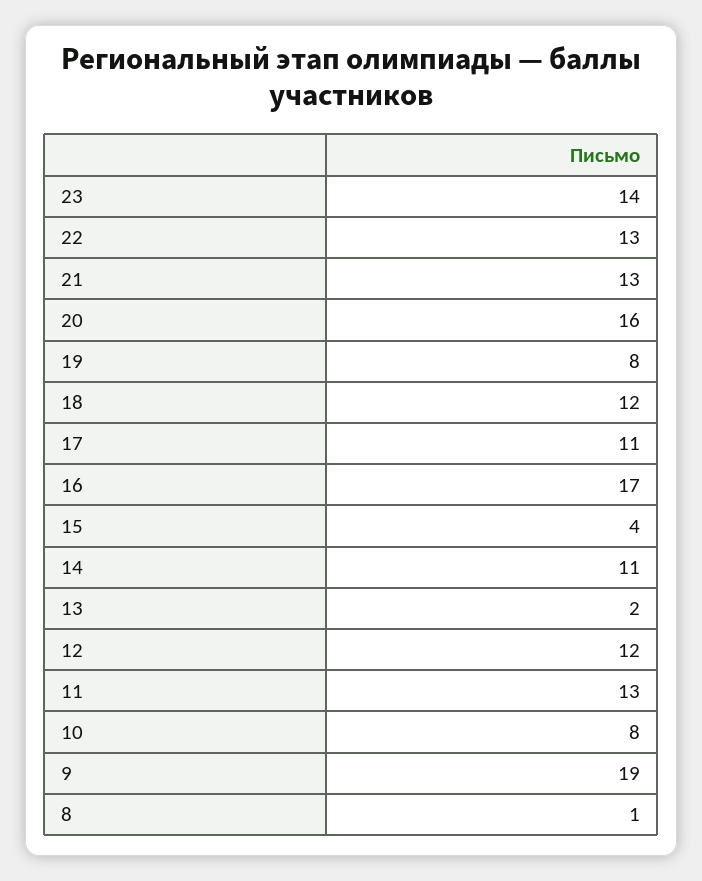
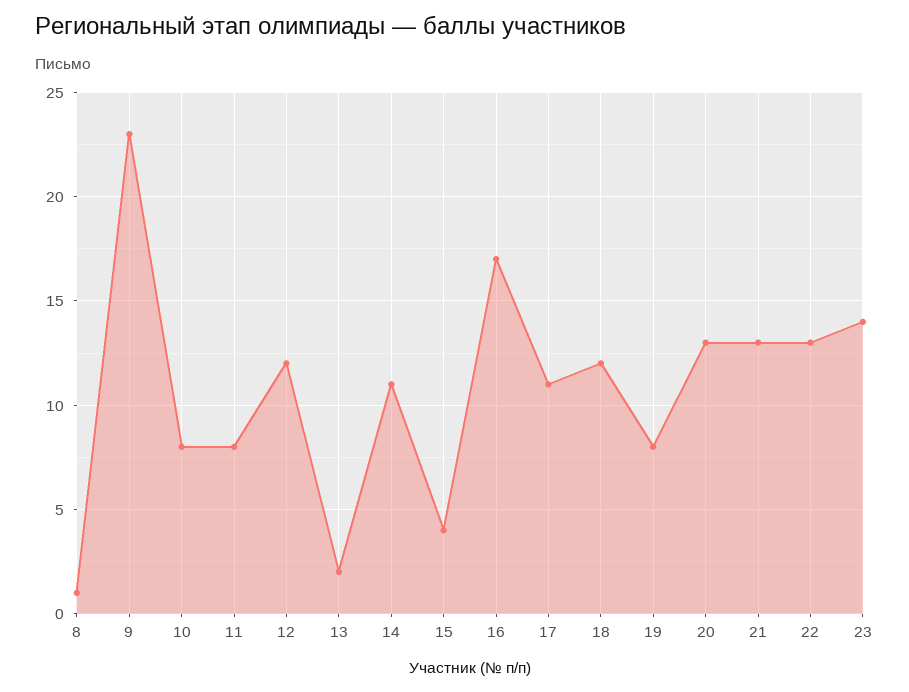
  {
    "23": 14,
    "22": 13,
    "21": 13,
-   "20": 16,
+   "20": 13,
    "19": 8,
    "18": 12,
    "17": 11,
    "16": 17,
    "15": 4,
    "14": 11,
    "13": 2,
    "12": 12,
-   "11": 13,
+   "11": 8,
    "10": 8,
-   "9": 19,
+   "9": 23,
    "8": 1
  }

